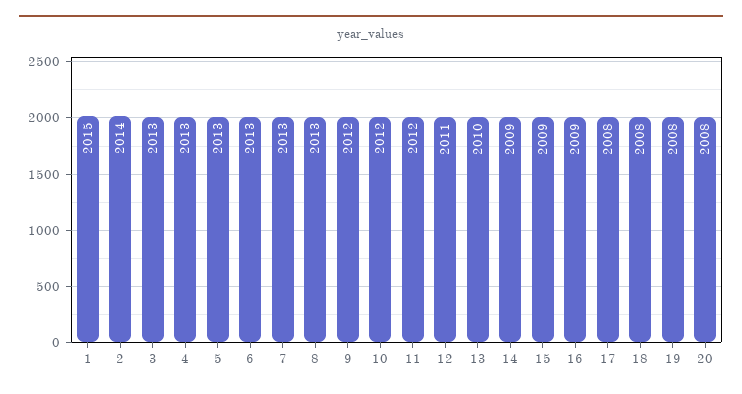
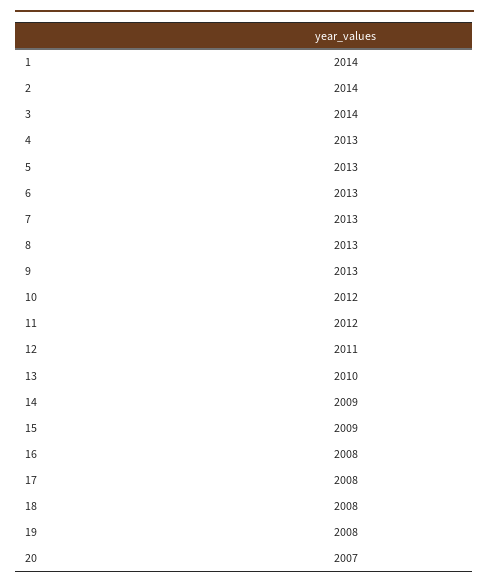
  {
-   "1": 2015,
+   "1": 2014,
    "2": 2014,
-   "3": 2013,
+   "3": 2014,
    "4": 2013,
    "5": 2013,
    "6": 2013,
    "7": 2013,
    "8": 2013,
-   "9": 2012,
+   "9": 2013,
    "10": 2012,
    "11": 2012,
    "12": 2011,
    "13": 2010,
    "14": 2009,
    "15": 2009,
-   "16": 2009,
+   "16": 2008,
    "17": 2008,
    "18": 2008,
    "19": 2008,
-   "20": 2008
+   "20": 2007
  }

